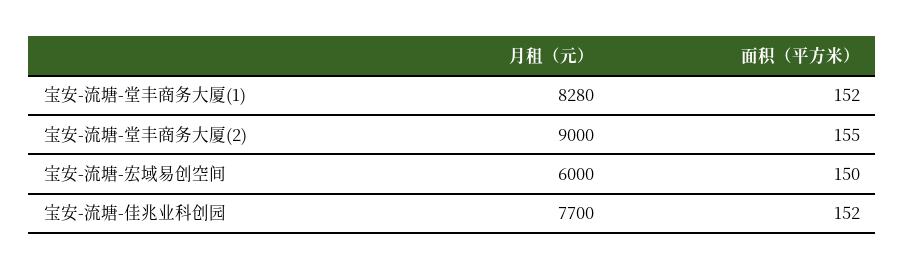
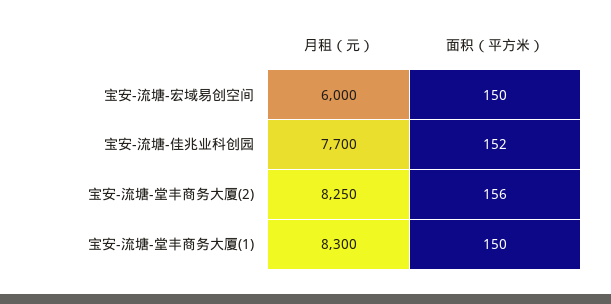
  {
    "月租（元）": {
-     "宝安-流塘-堂丰商务大厦(1)": 8280,
+     "宝安-流塘-堂丰商务大厦(1)": 8300,
-     "宝安-流塘-堂丰商务大厦(2)": 9000,
+     "宝安-流塘-堂丰商务大厦(2)": 8250,
      "宝安-流塘-宏域易创空间": 6000,
      "宝安-流塘-佳兆业科创园": 7700
    },
    "面积（平方米）": {
-     "宝安-流塘-堂丰商务大厦(1)": 152,
+     "宝安-流塘-堂丰商务大厦(1)": 150,
-     "宝安-流塘-堂丰商务大厦(2)": 155,
+     "宝安-流塘-堂丰商务大厦(2)": 156,
      "宝安-流塘-宏域易创空间": 150,
      "宝安-流塘-佳兆业科创园": 152
    }
  }

